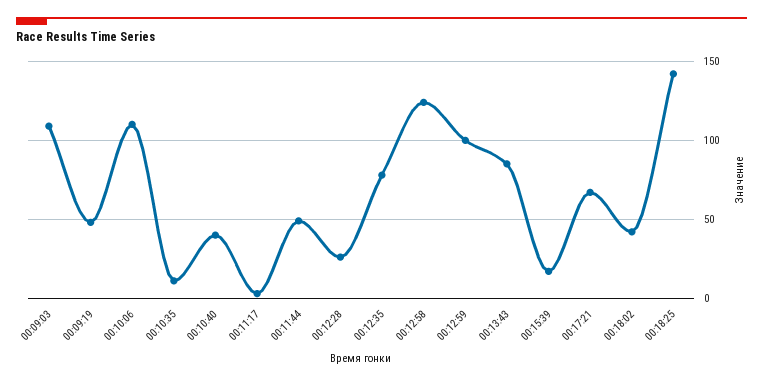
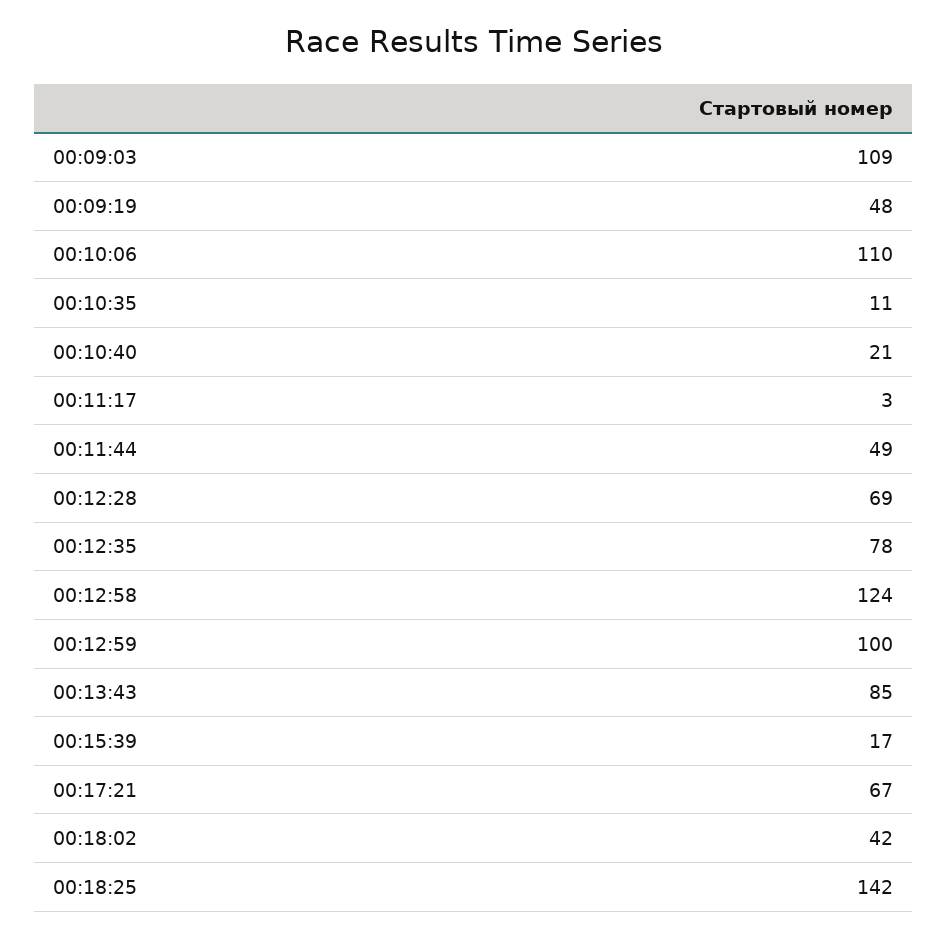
  {
    "00:09:03": 109,
    "00:09:19": 48,
    "00:10:06": 110,
    "00:10:35": 11,
-   "00:10:40": 40,
+   "00:10:40": 21,
    "00:11:17": 3,
    "00:11:44": 49,
-   "00:12:28": 25,
+   "00:12:28": 69,
    "00:12:35": 78,
    "00:12:58": 124,
    "00:12:59": 100,
    "00:13:43": 85,
    "00:15:39": 17,
    "00:17:21": 67,
    "00:18:02": 42,
    "00:18:25": 142
  }

